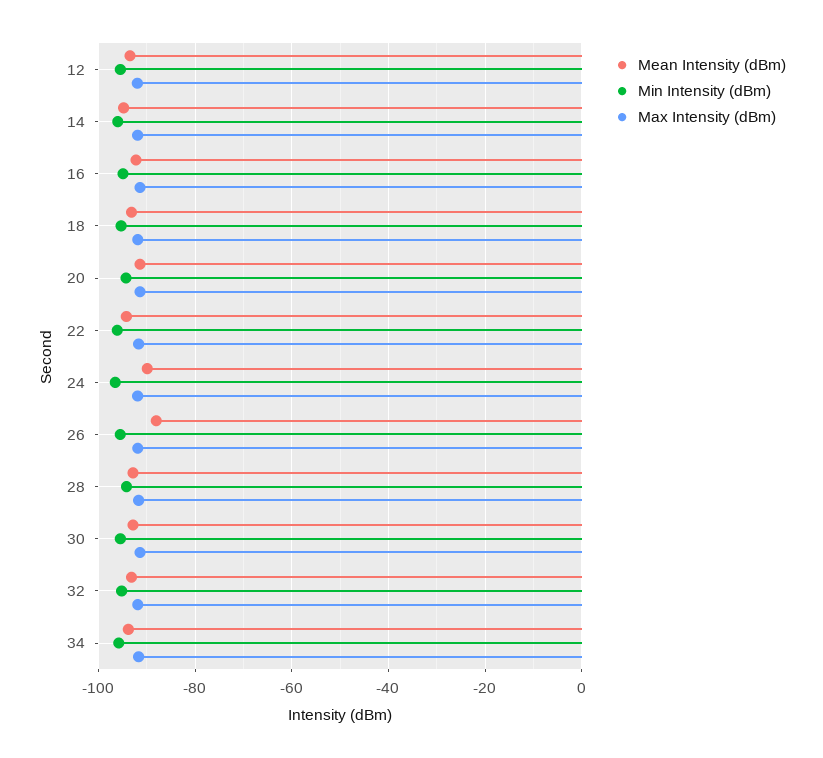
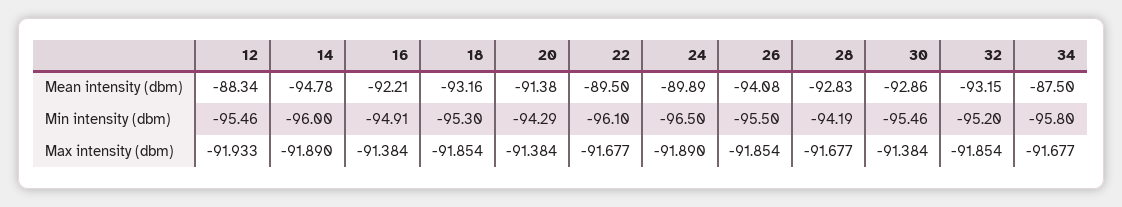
  {
    "Mean Intensity (dBm)": {
-     "12": -94,
+     "12": -88.34,
      "14": -94.78,
      "16": -92.21,
      "18": -93.16,
      "20": -91.38,
-     "22": -94,
+     "22": -89.5,
      "24": -89.89,
-     "26": -88,
+     "26": -94.08,
      "28": -92.83,
      "30": -92.86,
      "32": -93.15,
-     "34": -94
+     "34": -87.5
    },
    "Min Intensity (dBm)": {
      "12": -95.46,
      "14": -96,
      "16": -94.91,
      "18": -95.3,
      "20": -94.29,
      "22": -96.1,
      "24": -96.5,
      "26": -95.5,
      "28": -94.19,
      "30": -95.46,
      "32": -95.2,
      "34": -95.8
    },
    "Max Intensity (dBm)": {
      "12": -91.933,
      "14": -91.89,
      "16": -91.384,
      "18": -91.854,
      "20": -91.384,
      "22": -91.677,
      "24": -91.89,
      "26": -91.854,
      "28": -91.677,
      "30": -91.384,
      "32": -91.854,
      "34": -91.677
    }
  }

